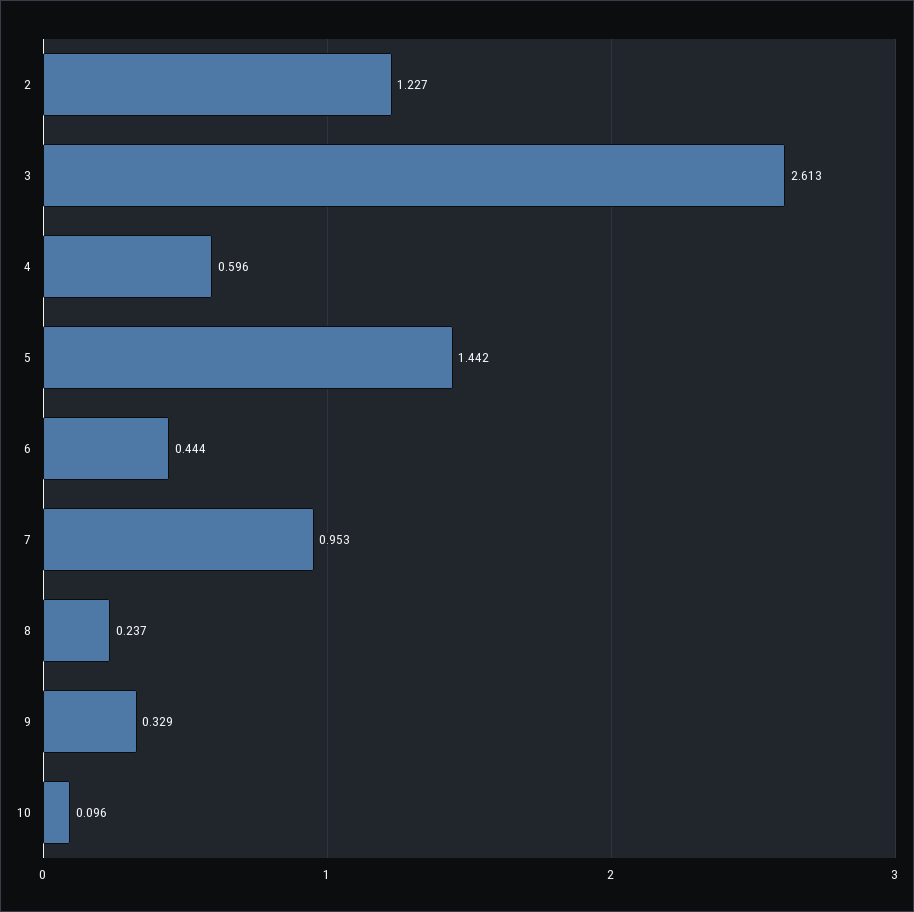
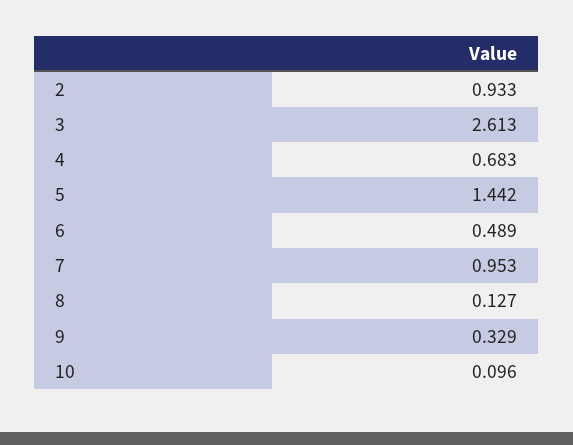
  {
-   "2": 1.227,
+   "2": 0.933,
    "3": 2.613,
-   "4": 0.596,
+   "4": 0.683,
    "5": 1.442,
-   "6": 0.444,
+   "6": 0.489,
    "7": 0.953,
-   "8": 0.237,
+   "8": 0.127,
    "9": 0.329,
    "10": 0.096
  }

